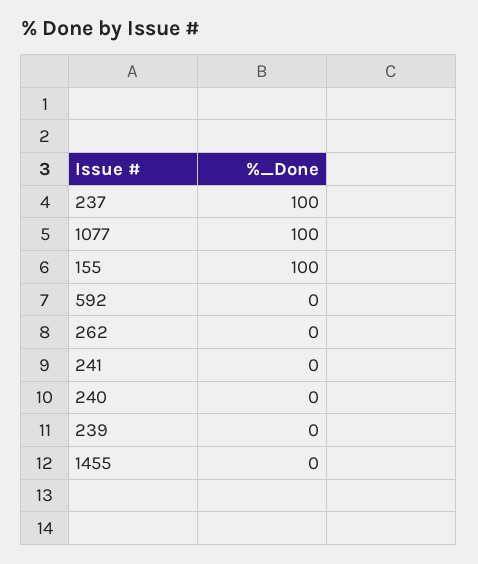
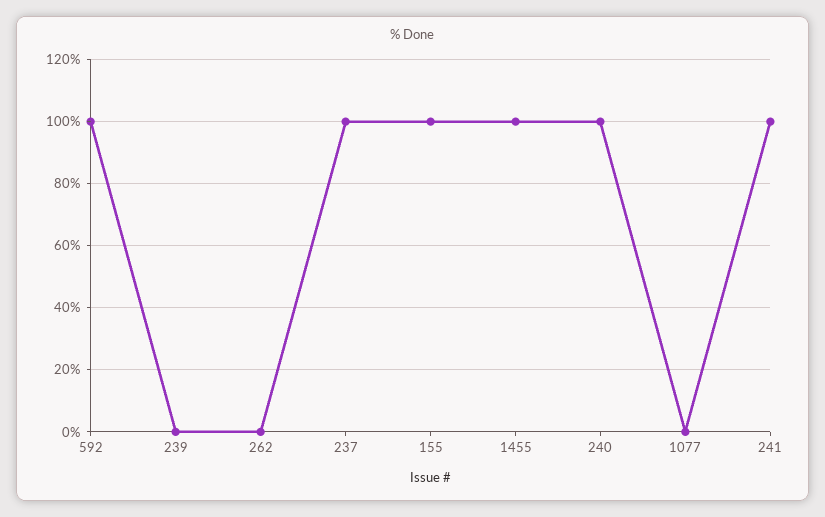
  {
    "237": 100,
-   "1077": 100,
+   "1077": 0,
    "155": 100,
-   "592": 0,
+   "592": 100,
    "262": 0,
-   "241": 0,
+   "241": 100,
-   "240": 0,
+   "240": 100,
    "239": 0,
-   "1455": 0
+   "1455": 100
  }

